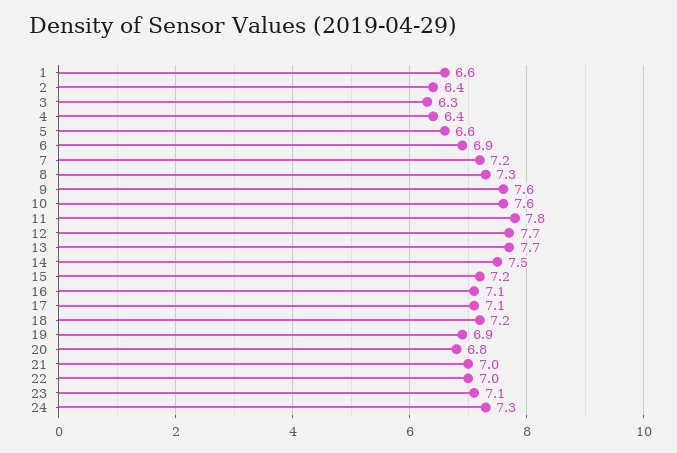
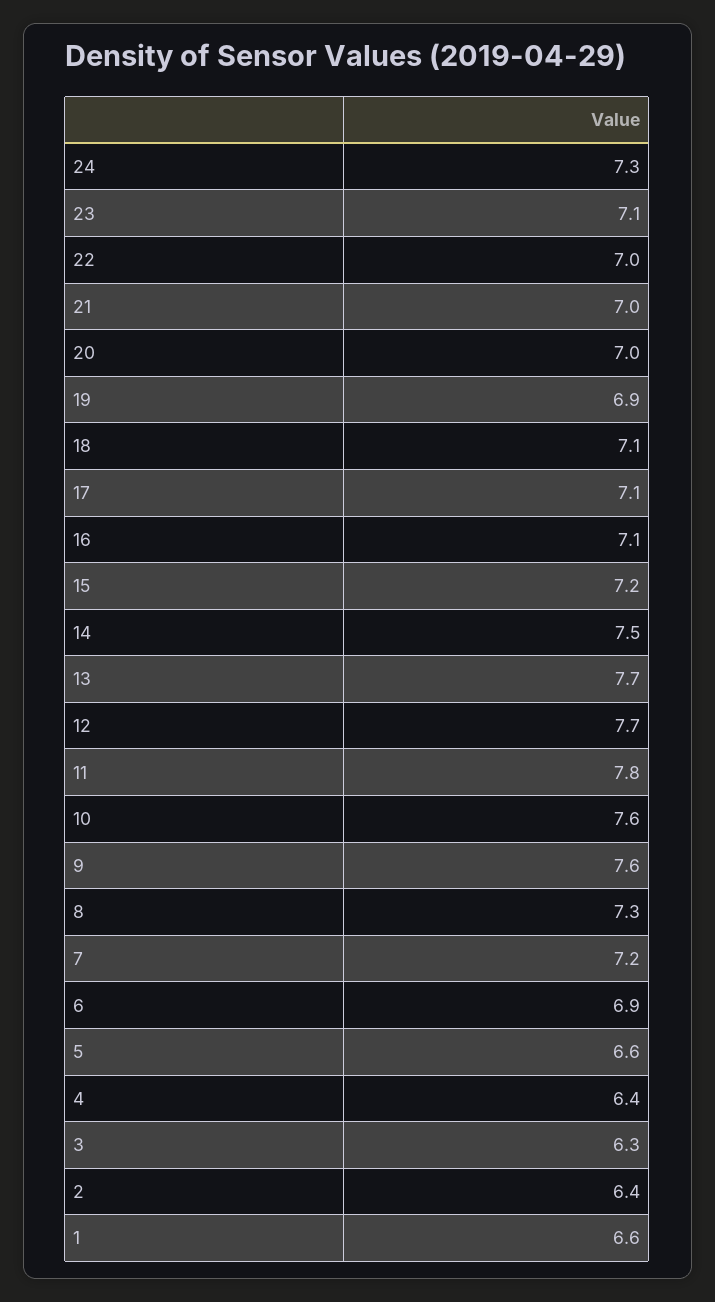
  {
    "1": 6.6,
    "2": 6.4,
    "3": 6.3,
    "4": 6.4,
    "5": 6.6,
    "6": 6.9,
    "7": 7.2,
    "8": 7.3,
    "9": 7.6,
    "10": 7.6,
    "11": 7.8,
    "12": 7.7,
    "13": 7.7,
    "14": 7.5,
    "15": 7.2,
    "16": 7.1,
    "17": 7.1,
-   "18": 7.2,
+   "18": 7.1,
    "19": 6.9,
-   "20": 6.8,
+   "20": 7,
    "21": 7,
    "22": 7,
    "23": 7.1,
    "24": 7.3
  }

